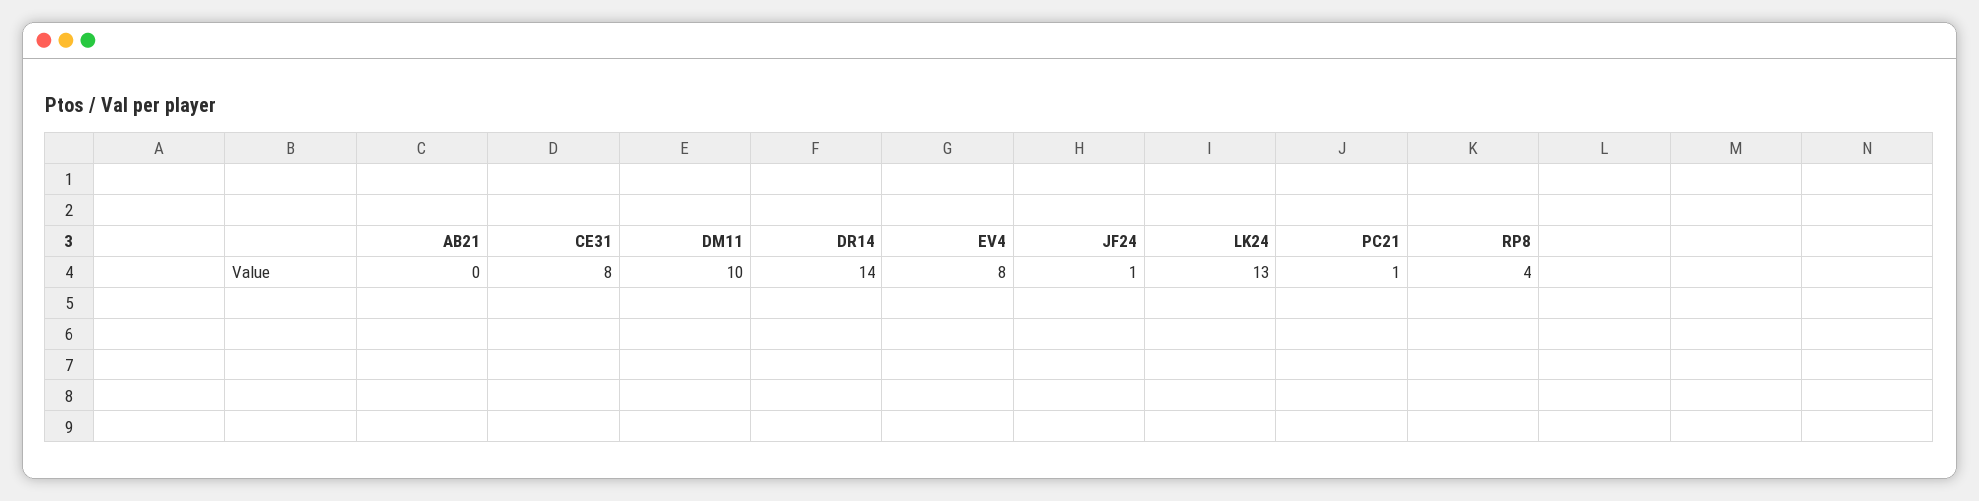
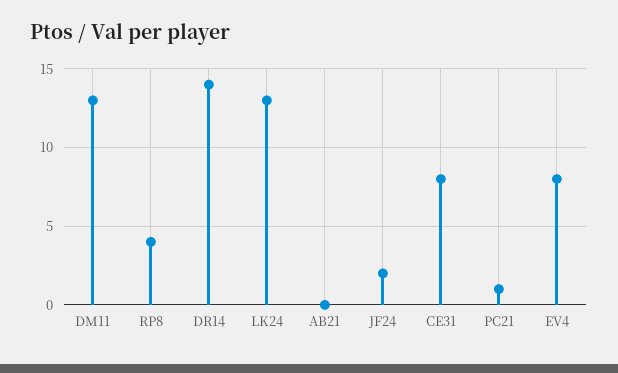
  {
    "AB21": 0,
    "CE31": 8,
-   "DM11": 10,
+   "DM11": 13,
    "DR14": 14,
    "EV4": 8,
-   "JF24": 1,
+   "JF24": 2,
    "LK24": 13,
    "PC21": 1,
    "RP8": 4
  }

